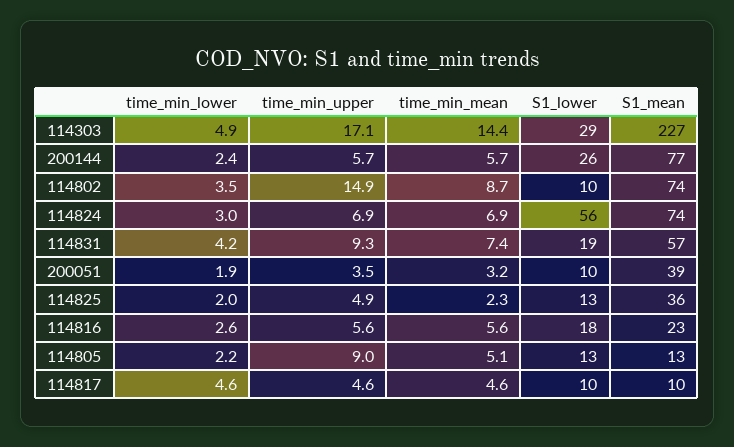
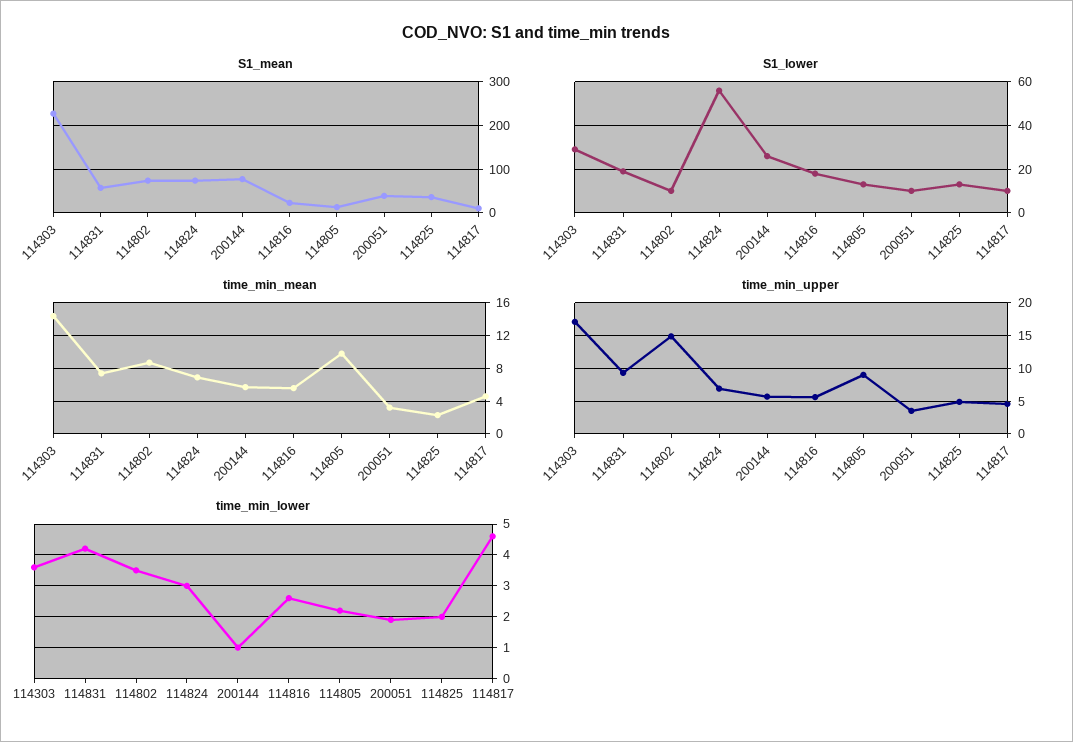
  {
    "time_min_lower": {
-     "114303": 4.9,
+     "114303": 3.5,
-     "200144": 2.4,
+     "200144": 1,
      "114802": 3.5,
      "114824": 3,
      "114831": 4.2,
      "200051": 1.9,
      "114825": 2,
      "114816": 2.6,
      "114805": 2.2,
      "114817": 4.6
    },
    "time_min_upper": {
      "114303": 17.1,
      "200144": 5.7,
      "114802": 14.9,
      "114824": 6.9,
      "114831": 9.3,
      "200051": 3.5,
      "114825": 4.9,
      "114816": 5.6,
      "114805": 9,
      "114817": 4.6
    },
    "time_min_mean": {
      "114303": 14.4,
      "200144": 5.7,
      "114802": 8.7,
      "114824": 6.9,
      "114831": 7.4,
      "200051": 3.2,
      "114825": 2.3,
      "114816": 5.6,
-     "114805": 5.1,
+     "114805": 10,
      "114817": 4.6
    },
    "S1_lower": {
      "114303": 29,
      "200144": 26,
      "114802": 10,
      "114824": 56,
      "114831": 19,
      "200051": 10,
      "114825": 13,
      "114816": 18,
      "114805": 13,
      "114817": 10
    },
    "S1_mean": {
      "114303": 227,
      "200144": 77,
      "114802": 74,
      "114824": 74,
      "114831": 57,
      "200051": 39,
      "114825": 36,
      "114816": 23,
      "114805": 13,
      "114817": 10
    }
  }

